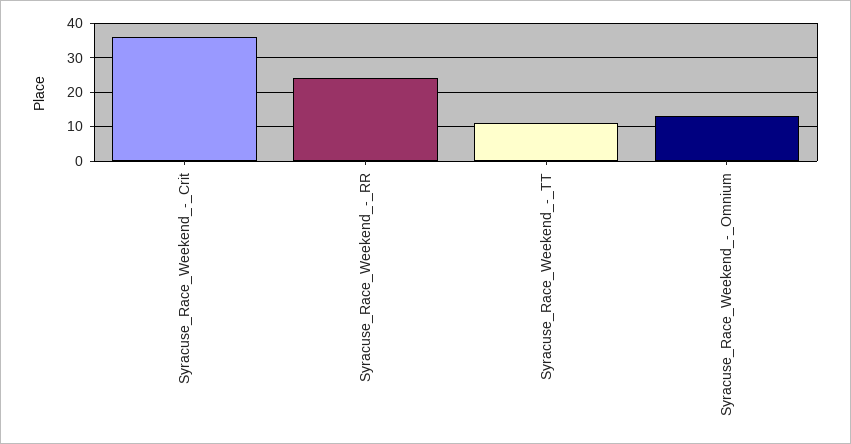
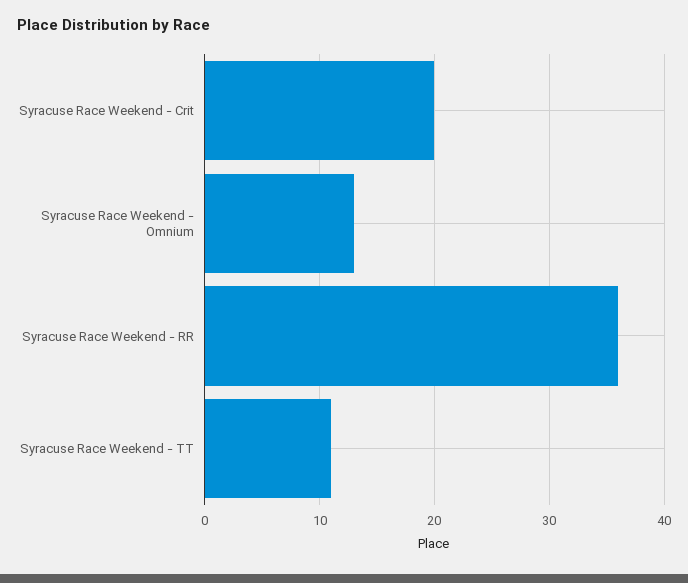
  {
-   "Syracuse_Race_Weekend_-_Crit": 35,
+   "Syracuse_Race_Weekend_-_Crit": 20,
-   "Syracuse_Race_Weekend_-_RR": 25,
+   "Syracuse_Race_Weekend_-_RR": 36,
    "Syracuse_Race_Weekend_-_TT": 11,
    "Syracuse_Race_Weekend_-_Omnium": 13
  }

